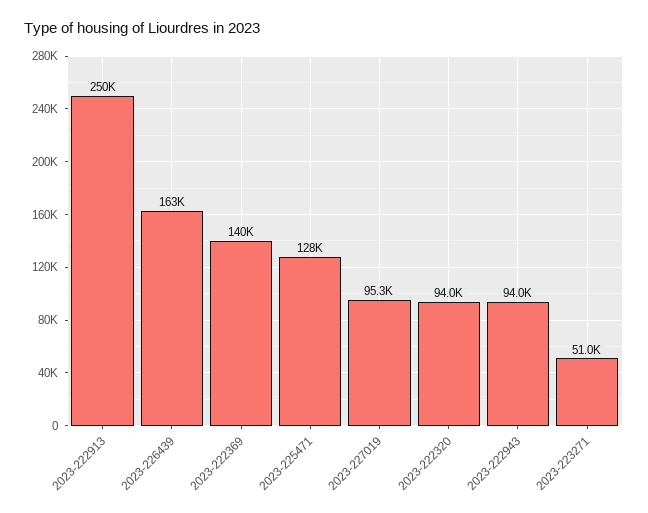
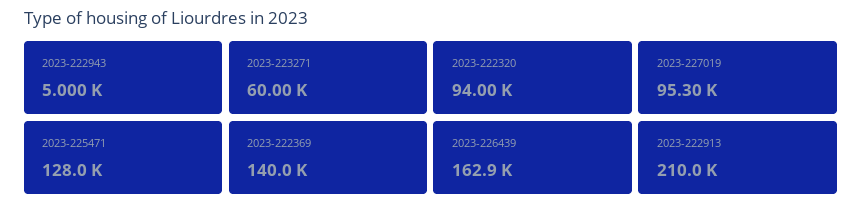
  {
-   "2023-222913": 250000,
+   "2023-222913": 210000,
    "2023-226439": 162900,
    "2023-222369": 140000,
    "2023-225471": 128000,
    "2023-227019": 95300,
    "2023-222320": 94000,
-   "2023-222943": 94000,
+   "2023-222943": 5000,
-   "2023-223271": 51000
+   "2023-223271": 60000
  }

